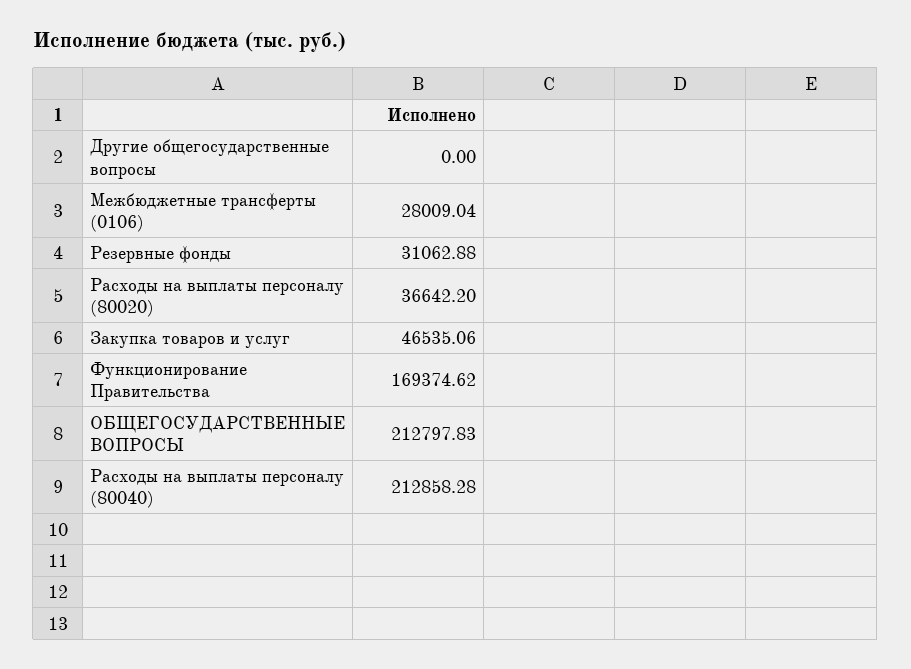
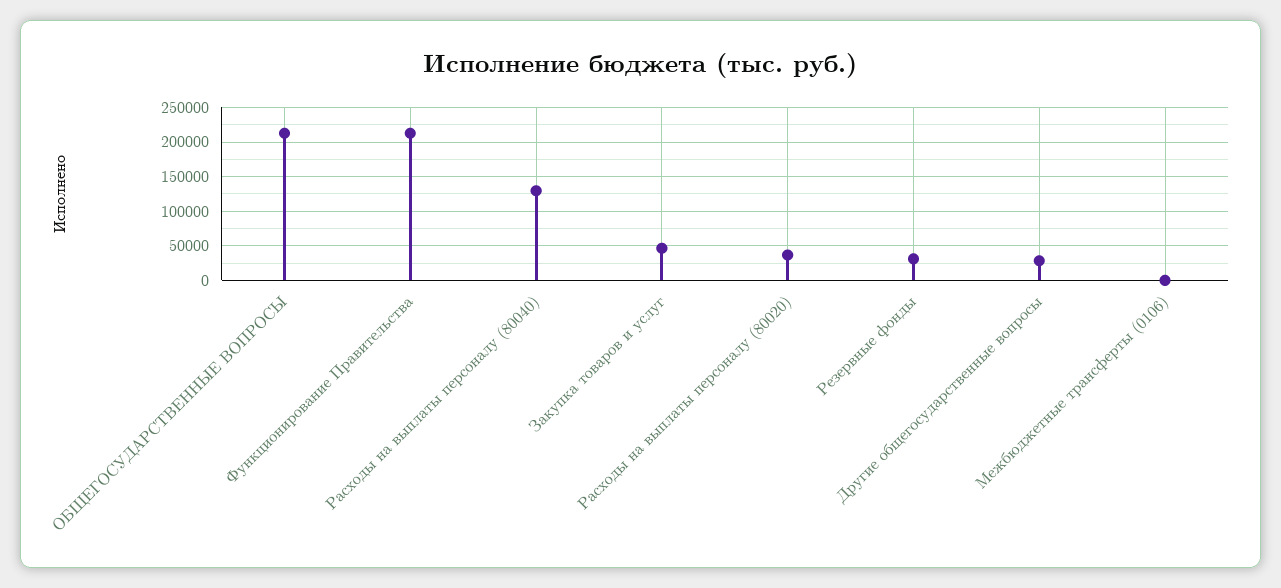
  {
-   "Другие общегосударственные вопросы": 0,
+   "Другие общегосударственные вопросы": 30000,
-   "Межбюджетные трансферты (0106)": 28009.04,
+   "Межбюджетные трансферты (0106)": 0,
    "Резервные фонды": 31062.88,
    "Расходы на выплаты персоналу (80020)": 36642.2,
    "Закупка товаров и услуг": 46535.06,
-   "Функционирование Правительства": 169374.62,
+   "Функционирование Правительства": 210000,
    "ОБЩЕГОСУДАРСТВЕННЫЕ ВОПРОСЫ": 212797.83,
-   "Расходы на выплаты персоналу (80040)": 212858.28
+   "Расходы на выплаты персоналу (80040)": 130000
  }

